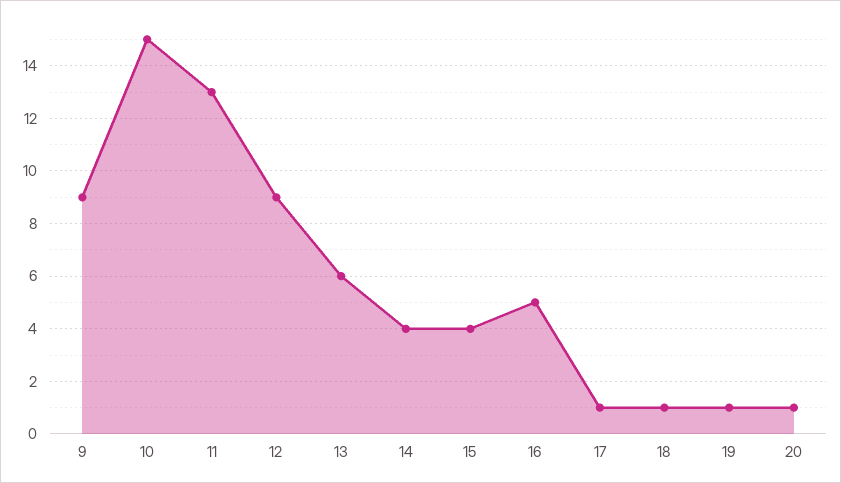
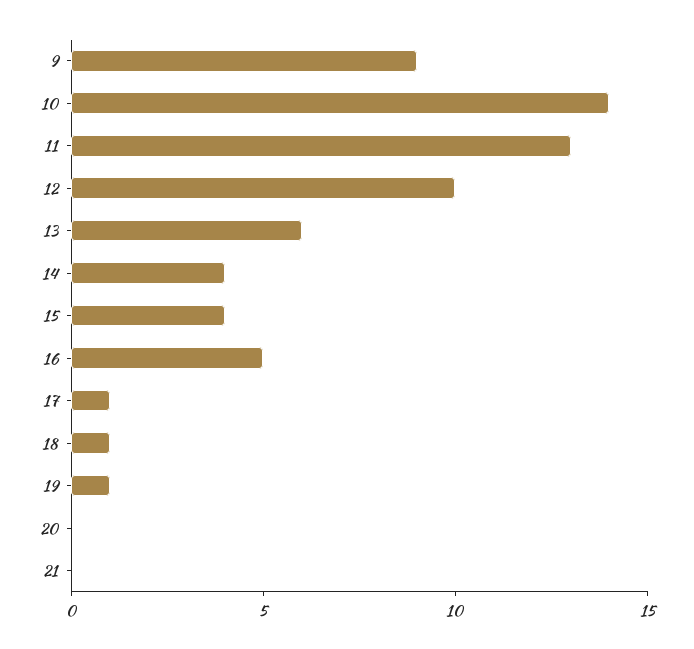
  {
    "9": 9,
-   "10": 15,
+   "10": 14,
    "11": 13,
-   "12": 9,
+   "12": 10,
    "13": 6,
    "14": 4,
    "15": 4,
    "16": 5,
    "17": 1,
    "18": 1,
    "19": 1,
-   "20": 1
+   "20": 0,
+   "21": 0
  }

